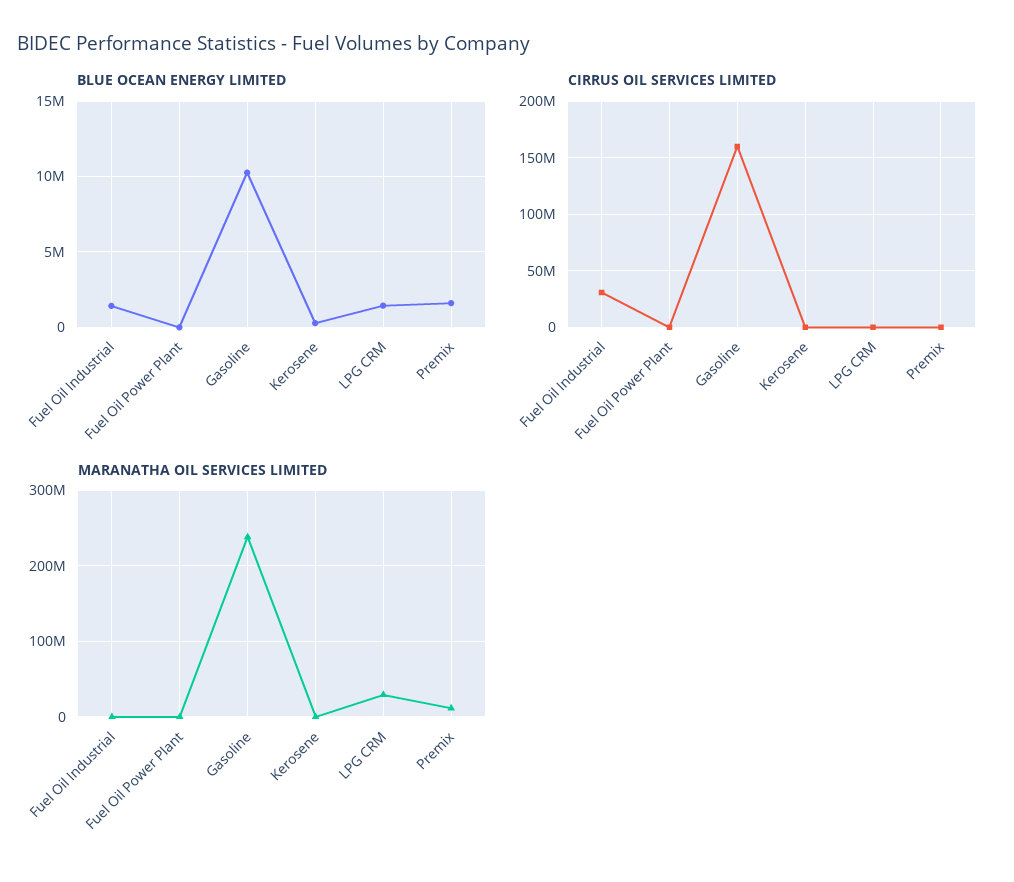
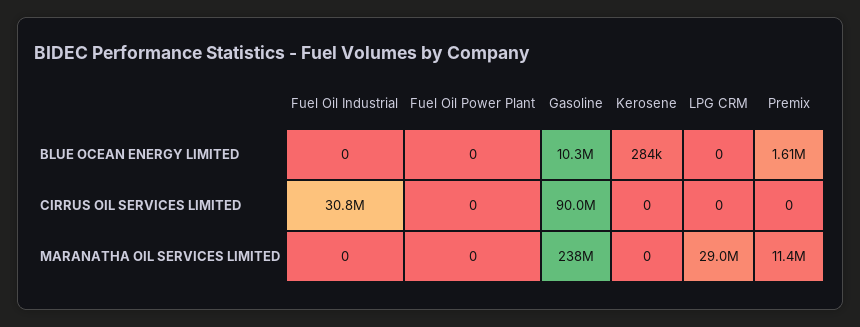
  {
    "BLUE OCEAN ENERGY LIMITED": {
-     "Fuel Oil Industrial": 1500000,
+     "Fuel Oil Industrial": 0,
      "Fuel Oil Power Plant": 0,
      "Gasoline": 10300000,
      "Kerosene": 284000,
-     "LPG CRM": 1500000,
+     "LPG CRM": 0,
      "Premix": 1610000
    },
    "CIRRUS OIL SERVICES LIMITED": {
      "Fuel Oil Industrial": 30800000,
      "Fuel Oil Power Plant": 0,
-     "Gasoline": 160000000,
+     "Gasoline": 90000000,
      "Kerosene": 0,
      "LPG CRM": 0,
      "Premix": 0
    },
    "MARANATHA OIL SERVICES LIMITED": {
      "Fuel Oil Industrial": 0,
      "Fuel Oil Power Plant": 0,
      "Gasoline": 238000000,
      "Kerosene": 0,
      "LPG CRM": 29000000,
      "Premix": 11400000
    }
  }

